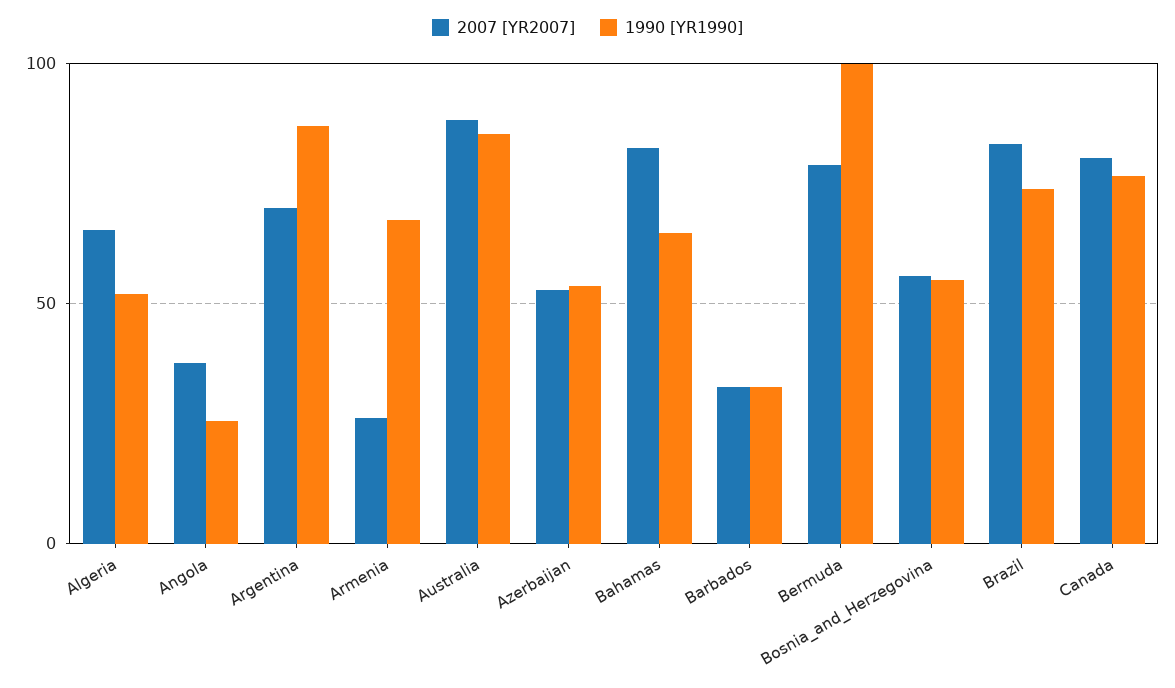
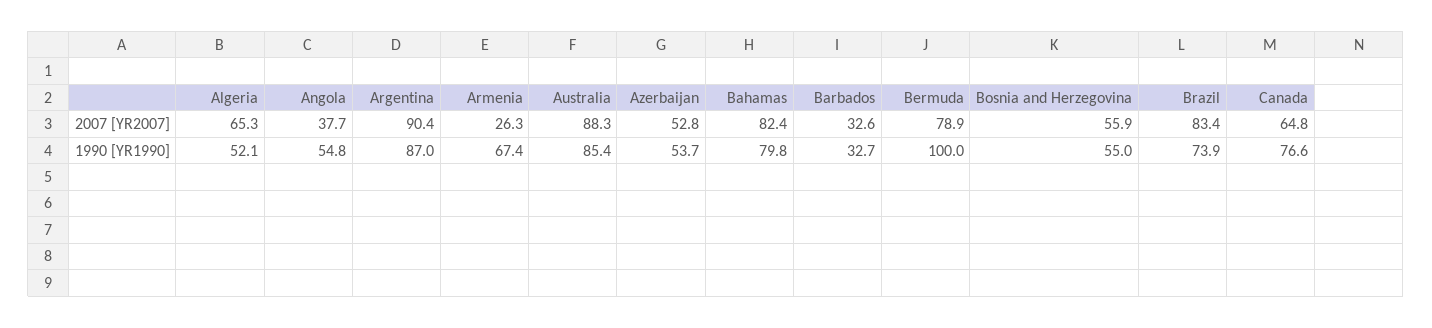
  {
    "2007 [YR2007]": {
      "Algeria": 65.3,
      "Angola": 37.7,
-     "Argentina": 70,
+     "Argentina": 90.4,
      "Armenia": 26.3,
      "Australia": 88.3,
      "Azerbaijan": 52.8,
      "Bahamas": 82.4,
      "Barbados": 32.6,
      "Bermuda": 78.9,
      "Bosnia_and_Herzegovina": 55.9,
      "Brazil": 83.4,
-     "Canada": 80
+     "Canada": 64.8
    },
    "1990 [YR1990]": {
      "Algeria": 52.1,
-     "Angola": 25,
+     "Angola": 54.8,
      "Argentina": 87,
      "Armenia": 67.4,
      "Australia": 85.4,
      "Azerbaijan": 53.7,
-     "Bahamas": 65,
+     "Bahamas": 79.8,
      "Barbados": 32.7,
      "Bermuda": 100,
      "Bosnia_and_Herzegovina": 55,
      "Brazil": 73.9,
      "Canada": 76.6
    }
  }

